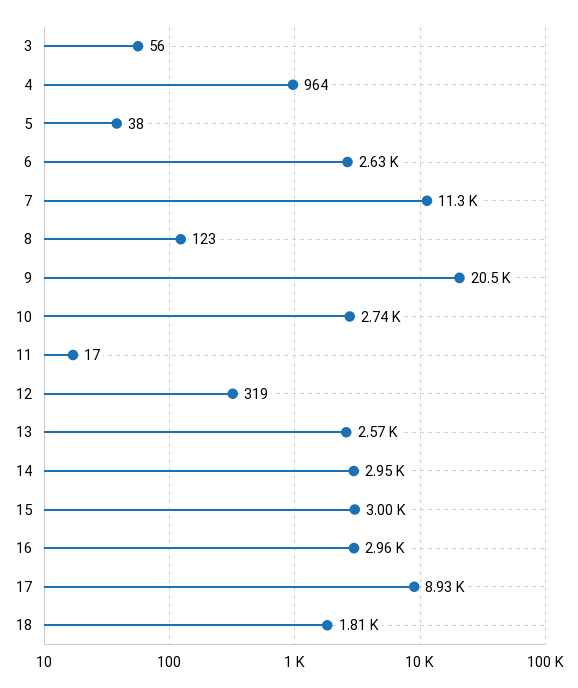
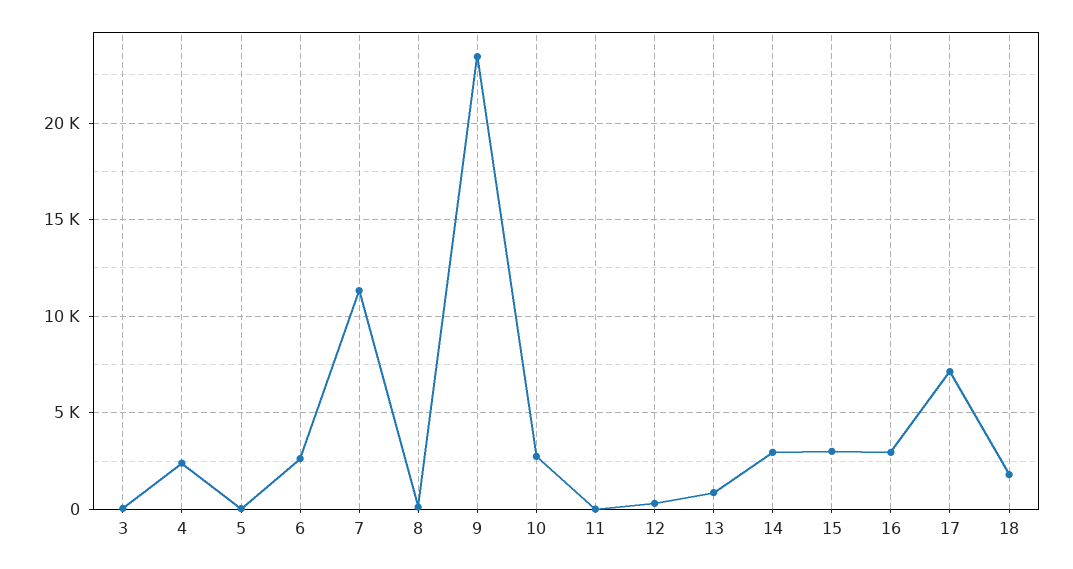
  {
    "3": 56,
-   "4": 964,
+   "4": 2500,
    "5": 38,
    "6": 2630,
    "7": 11300,
    "8": 123,
-   "9": 20500,
+   "9": 23500,
    "10": 2740,
    "11": 17,
    "12": 319,
-   "13": 2570,
+   "13": 1000,
    "14": 2950,
    "15": 3000,
    "16": 2960,
-   "17": 8930,
+   "17": 7000,
    "18": 1810
  }

